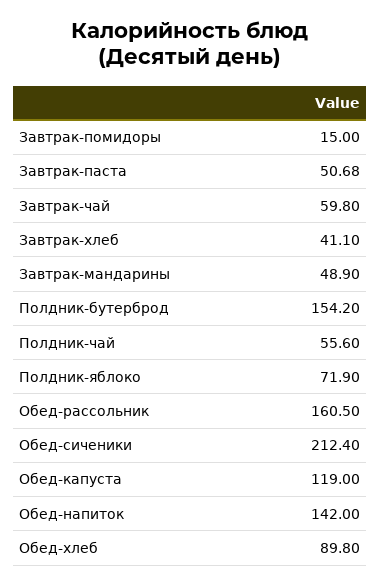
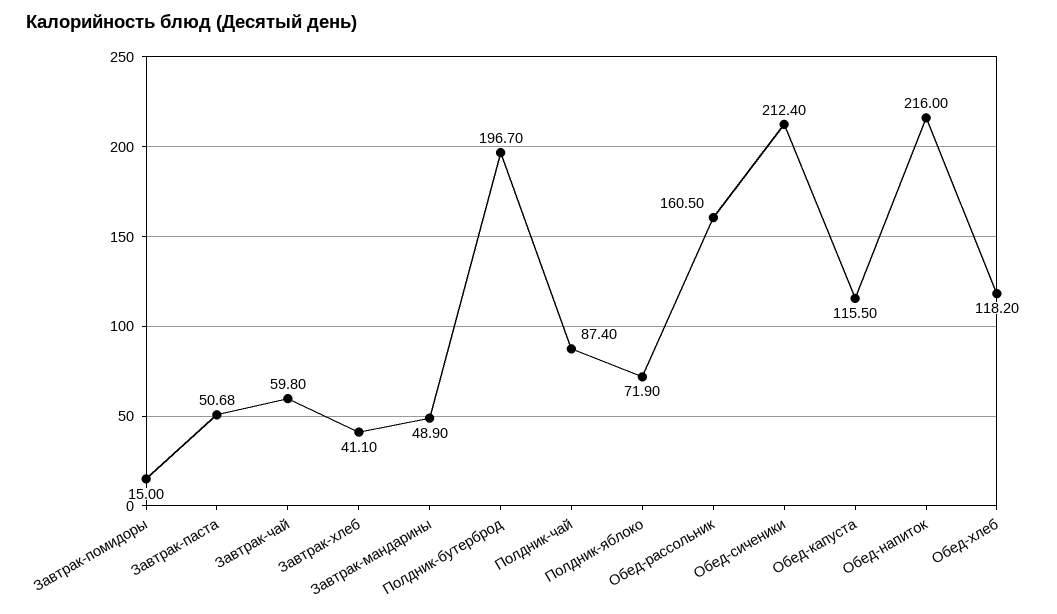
  {
    "Завтрак-помидоры": 15,
    "Завтрак-паста": 50.68,
    "Завтрак-чай": 59.8,
    "Завтрак-хлеб": 41.1,
    "Завтрак-мандарины": 48.9,
-   "Полдник-бутерброд": 154.2,
+   "Полдник-бутерброд": 196.7,
-   "Полдник-чай": 55.6,
+   "Полдник-чай": 87.4,
    "Полдник-яблоко": 71.9,
    "Обед-рассольник": 160.5,
    "Обед-сиченики": 212.4,
-   "Обед-капуста": 119,
+   "Обед-капуста": 115.5,
-   "Обед-напиток": 142,
+   "Обед-напиток": 216,
-   "Обед-хлеб": 89.8
+   "Обед-хлеб": 118.2
  }

